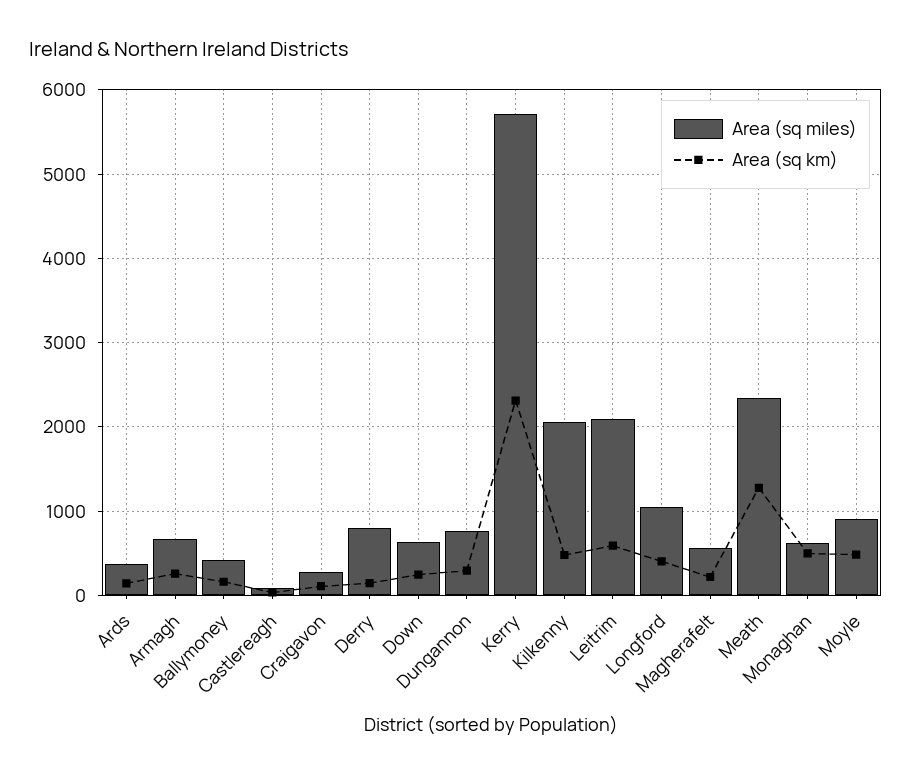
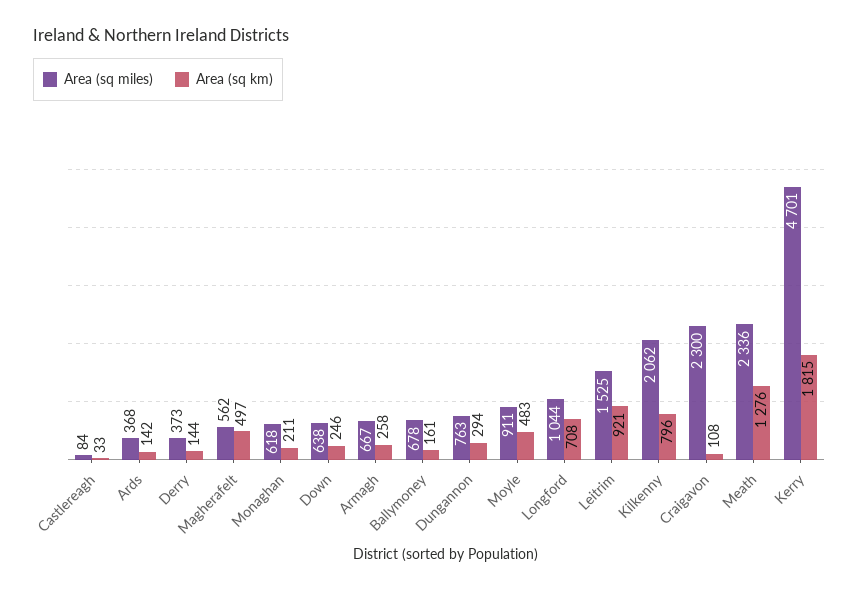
  {
    "Area (sq miles)": {
      "Ards": 368,
      "Armagh": 667,
-     "Ballymoney": 400,
+     "Ballymoney": 678,
      "Castlereagh": 84,
-     "Craigavon": 300,
+     "Craigavon": 2300,
-     "Derry": 800,
+     "Derry": 373,
      "Down": 638,
      "Dungannon": 763,
-     "Kerry": 5700,
+     "Kerry": 4701,
      "Kilkenny": 2062,
-     "Leitrim": 2100,
+     "Leitrim": 1525,
      "Longford": 1044,
      "Magherafelt": 562,
      "Meath": 2336,
      "Monaghan": 618,
      "Moyle": 911
    },
    "Area (sq km)": {
      "Ards": 142,
      "Armagh": 258,
      "Ballymoney": 161,
      "Castlereagh": 33,
      "Craigavon": 108,
      "Derry": 144,
      "Down": 246,
      "Dungannon": 294,
-     "Kerry": 2300,
+     "Kerry": 1815,
-     "Kilkenny": 500,
+     "Kilkenny": 796,
-     "Leitrim": 600,
+     "Leitrim": 921,
-     "Longford": 400,
+     "Longford": 708,
-     "Magherafelt": 200,
+     "Magherafelt": 497,
      "Meath": 1276,
-     "Monaghan": 500,
+     "Monaghan": 211,
      "Moyle": 483
    }
  }

